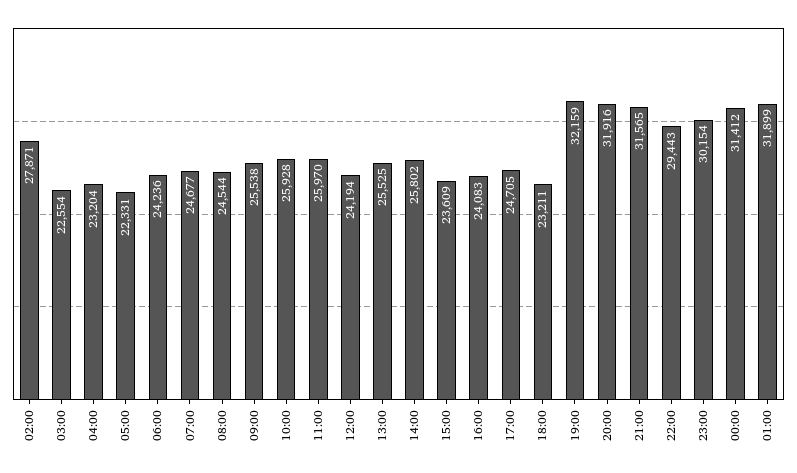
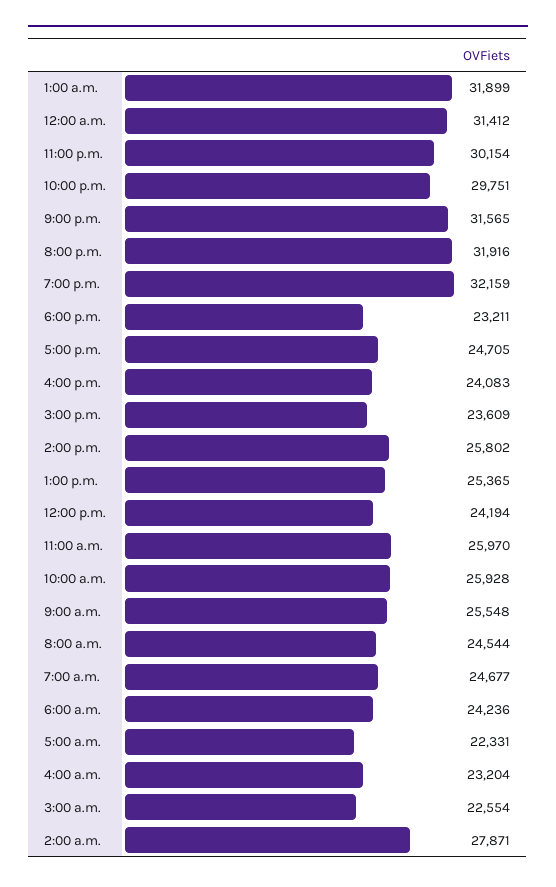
  {
    "02:00": 27871,
    "03:00": 22554,
    "04:00": 23204,
    "05:00": 22331,
    "06:00": 24236,
    "07:00": 24677,
    "08:00": 24544,
-   "09:00": 25538,
+   "09:00": 25548,
    "10:00": 25928,
    "11:00": 25970,
    "12:00": 24194,
-   "13:00": 25525,
+   "13:00": 25365,
    "14:00": 25802,
    "15:00": 23609,
    "16:00": 24083,
    "17:00": 24705,
    "18:00": 23211,
    "19:00": 32159,
    "20:00": 31916,
    "21:00": 31565,
-   "22:00": 29443,
+   "22:00": 29751,
    "23:00": 30154,
    "00:00": 31412,
    "01:00": 31899
  }

